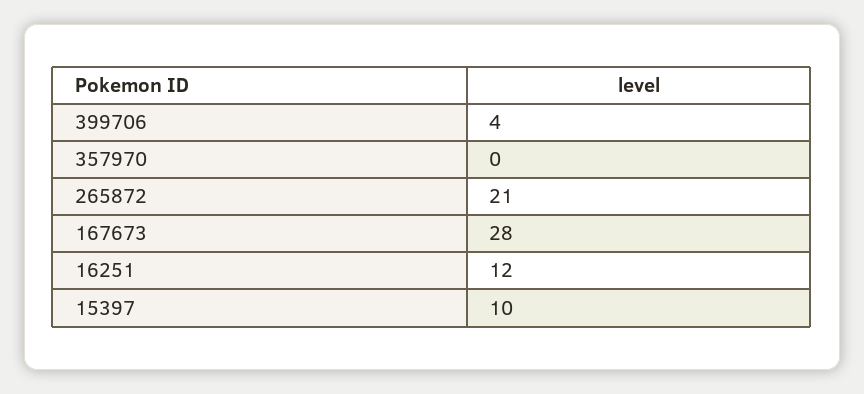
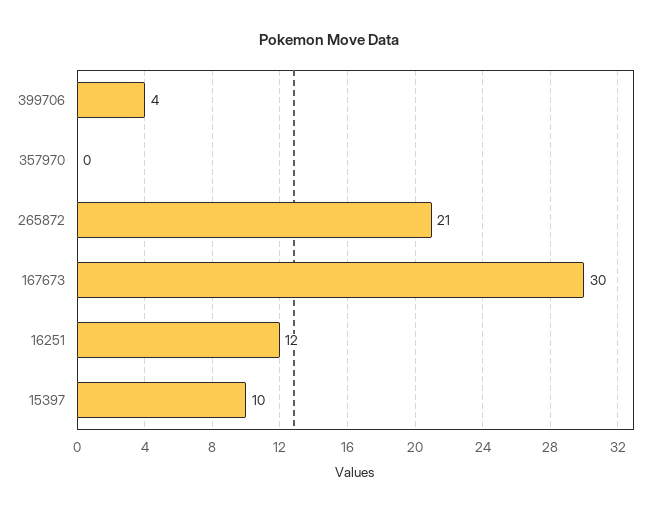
  {
    "399706": 4,
    "357970": 0,
    "265872": 21,
-   "167673": 28,
+   "167673": 30,
    "16251": 12,
    "15397": 10
  }

